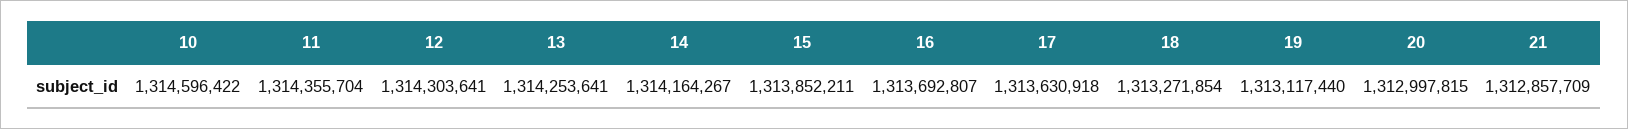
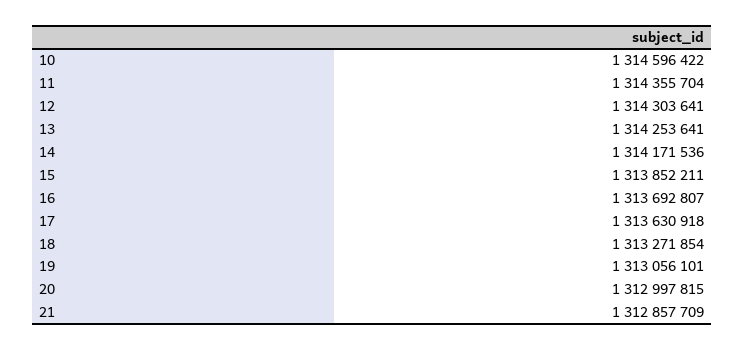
  {
    "10": 1314596422,
    "11": 1314355704,
    "12": 1314303641,
    "13": 1314253641,
-   "14": 1314164267,
+   "14": 1314171536,
    "15": 1313852211,
    "16": 1313692807,
    "17": 1313630918,
    "18": 1313271854,
-   "19": 1313117440,
+   "19": 1313056101,
    "20": 1312997815,
    "21": 1312857709
  }

